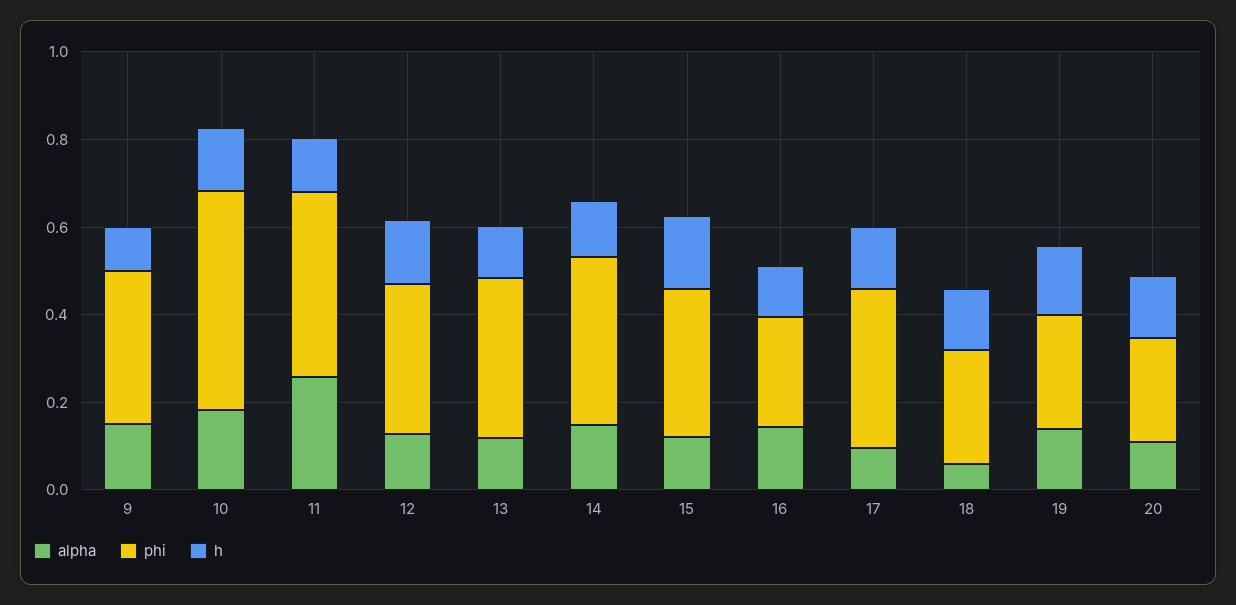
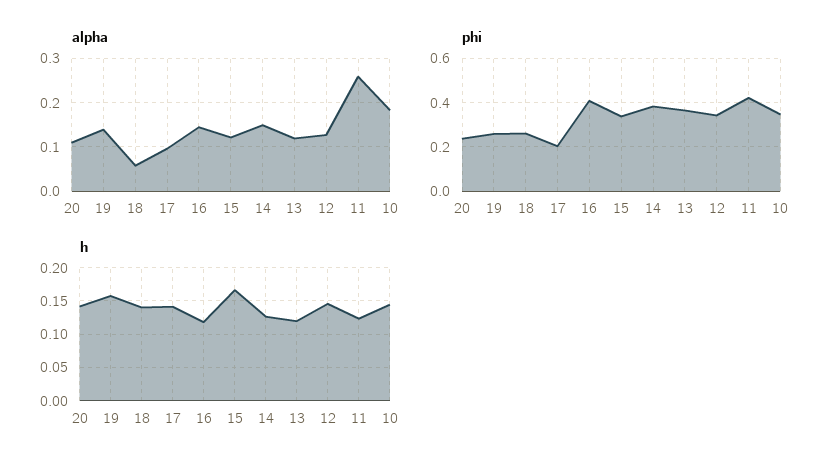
  {
    "alpha": {
-     "9": 0.15,
      "10": 0.18,
      "11": 0.26,
      "12": 0.12,
      "13": 0.12,
      "14": 0.14,
      "15": 0.12,
      "16": 0.14,
      "17": 0.1,
      "18": 0.06,
      "19": 0.14,
      "20": 0.1
    },
    "phi": {
-     "9": 0.35,
-     "10": 0.5,
+     "10": 0.35,
      "11": 0.4,
      "12": 0.35,
      "13": 0.35,
      "14": 0.4,
      "15": 0.35,
-     "16": 0.25,
+     "16": 0.4,
-     "17": 0.35,
+     "17": 0.2,
      "18": 0.25,
      "19": 0.25,
      "20": 0.25
    },
    "h": {
-     "9": 0.1,
      "10": 0.14,
      "11": 0.12,
      "12": 0.15,
      "13": 0.12,
      "14": 0.13,
      "15": 0.17,
      "16": 0.12,
      "17": 0.14,
      "18": 0.14,
      "19": 0.16,
      "20": 0.14
    }
  }

